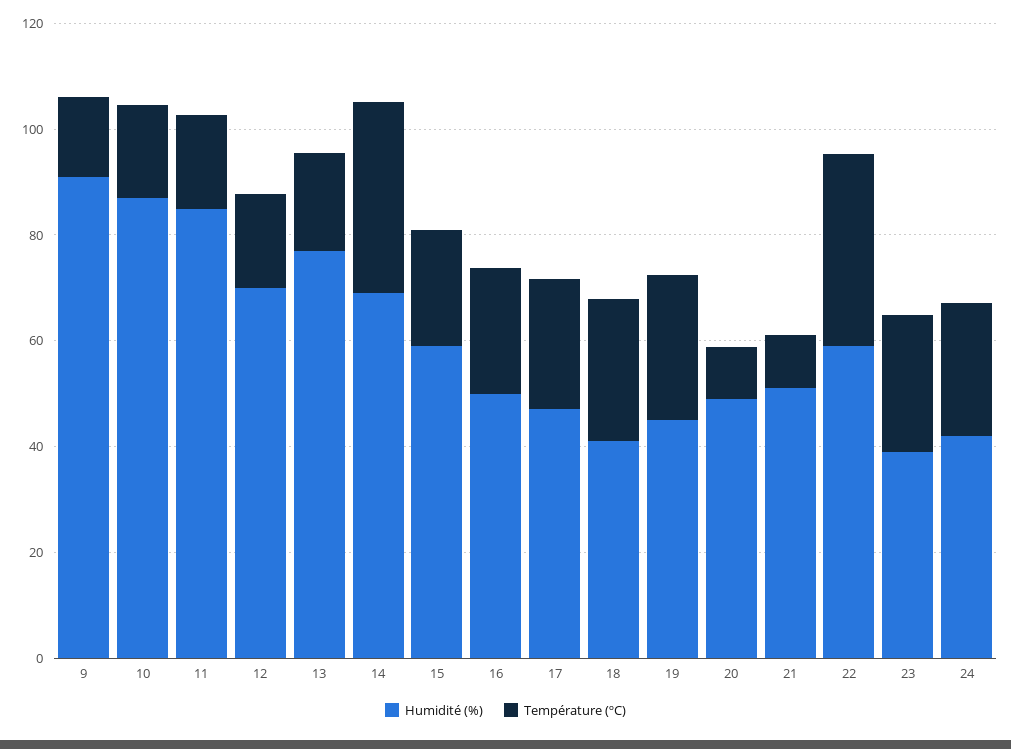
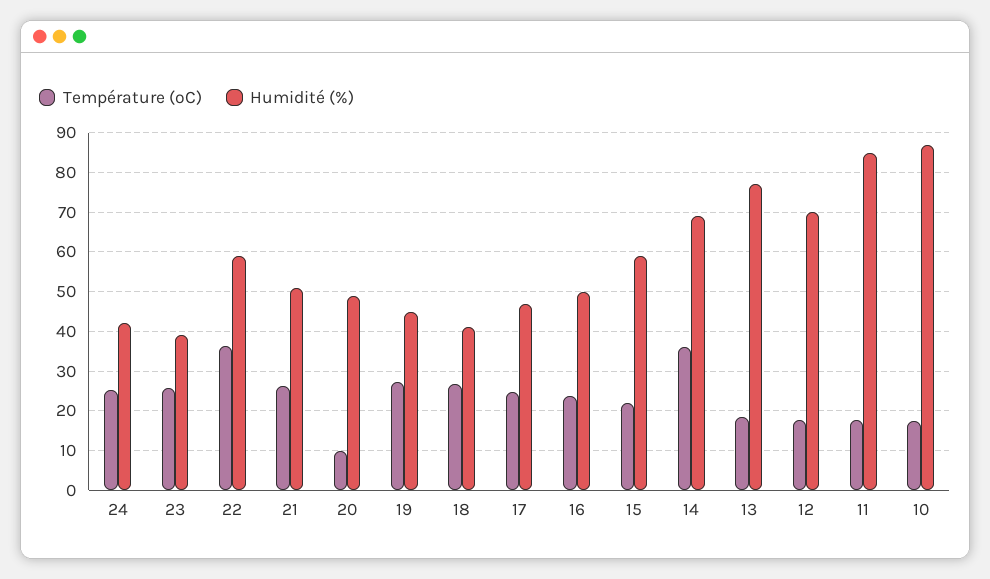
  {
    "Humidité (%)": {
-     "9": 90,
      "10": 88,
      "11": 86,
      "12": 70,
      "13": 78,
      "14": 70,
      "15": 60,
      "16": 50,
      "17": 48,
      "18": 42,
      "19": 46,
      "20": 50,
      "21": 52,
      "22": 60,
      "23": 40,
      "24": 42
    },
    "Température (ºC)": {
-     "9": 15,
      "10": 18,
      "11": 18,
      "12": 18,
      "13": 18,
      "14": 36,
      "15": 22,
      "16": 24,
      "17": 24,
      "18": 26,
      "19": 28,
      "20": 10,
-     "21": 10,
+     "21": 26,
      "22": 36,
      "23": 26,
      "24": 26
    }
  }

